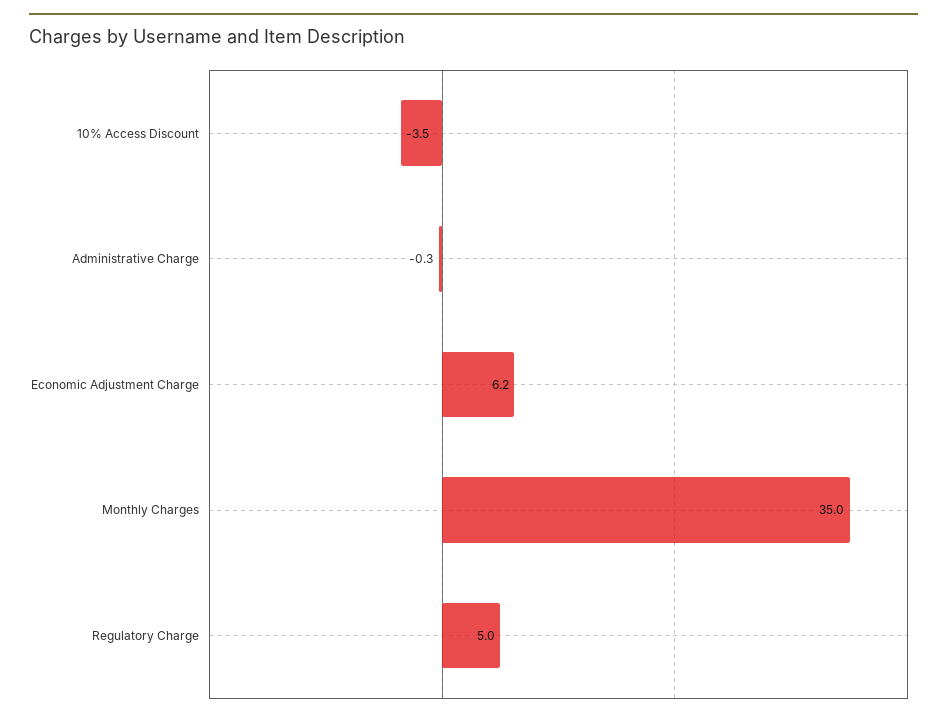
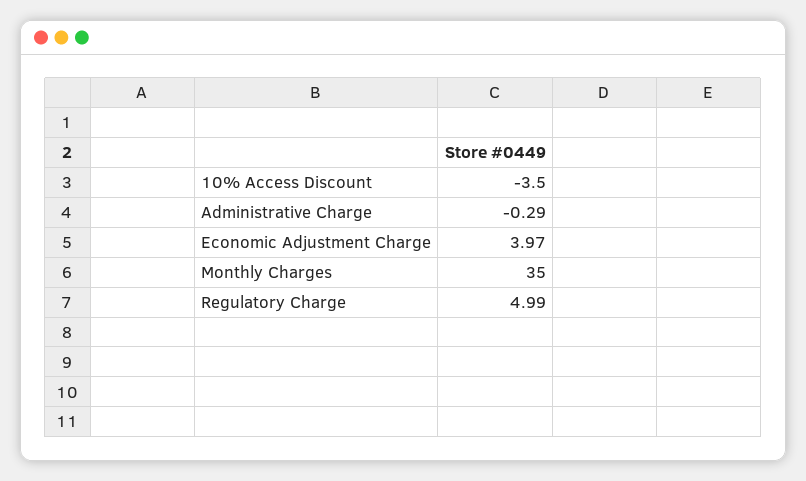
  {
    "10% Access Discount": -3.5,
    "Administrative Charge": -0.29,
-   "Economic Adjustment Charge": 6.2,
+   "Economic Adjustment Charge": 3.97,
    "Monthly Charges": 35,
    "Regulatory Charge": 4.99
  }

